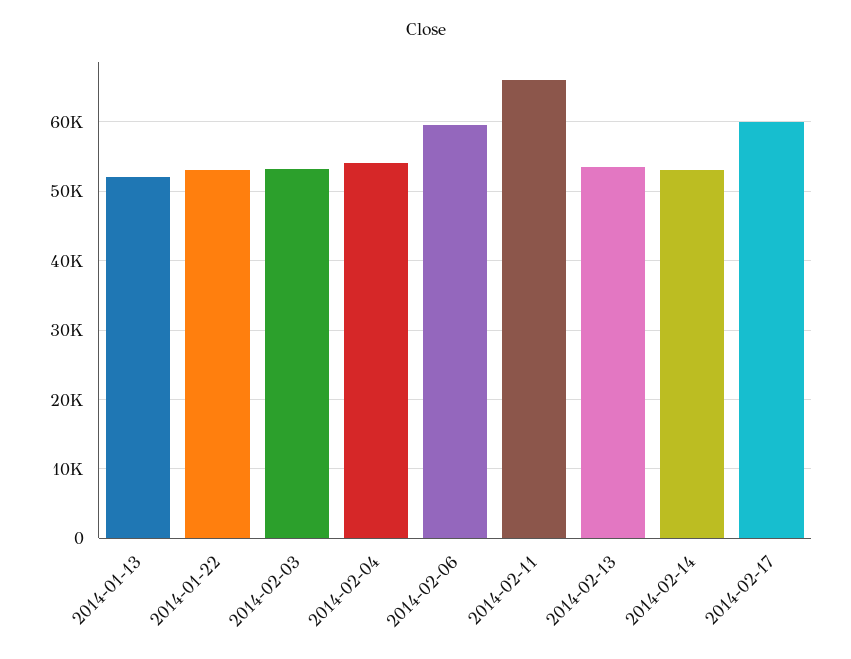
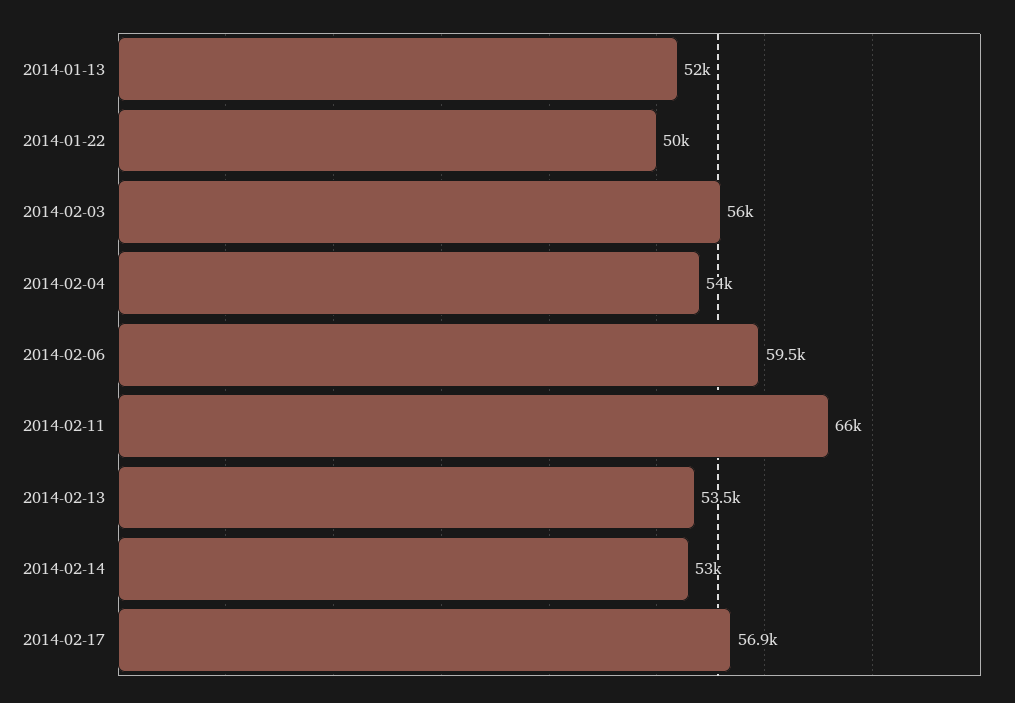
  {
    "2014-01-13": 52000,
-   "2014-01-22": 53000,
+   "2014-01-22": 50000,
-   "2014-02-03": 53000,
+   "2014-02-03": 56000,
    "2014-02-04": 54000,
    "2014-02-06": 59500,
    "2014-02-11": 66000,
    "2014-02-13": 53500,
    "2014-02-14": 53000,
-   "2014-02-17": 60000
+   "2014-02-17": 56900
  }

